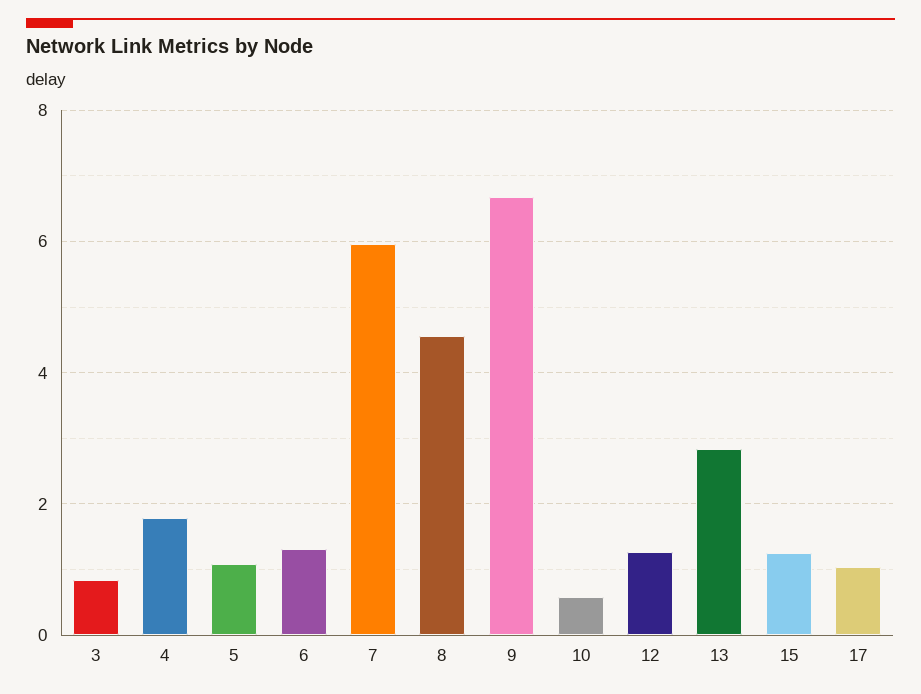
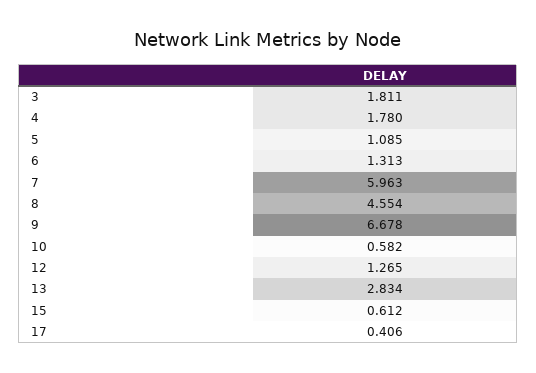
  {
-   "3": 0.8,
+   "3": 1.811,
    "4": 1.78,
    "5": 1.085,
    "6": 1.313,
    "7": 5.963,
    "8": 4.554,
    "9": 6.678,
    "10": 0.582,
    "12": 1.265,
    "13": 2.834,
-   "15": 1.2,
+   "15": 0.612,
-   "17": 1
+   "17": 0.406
  }

